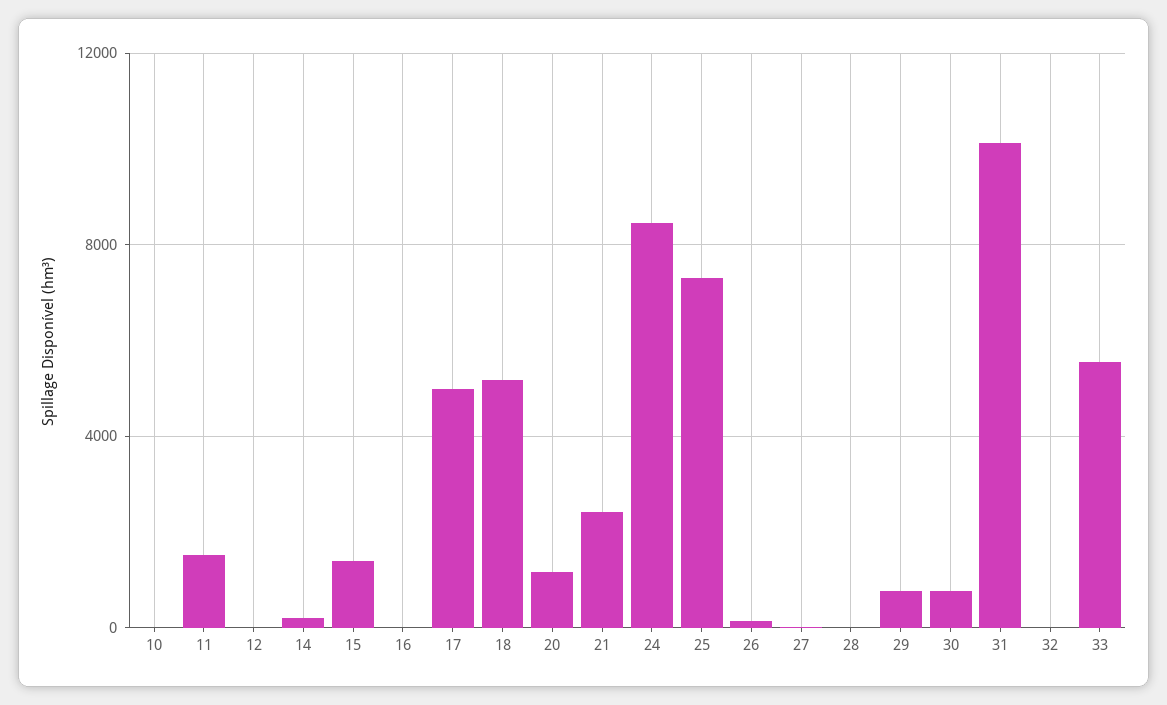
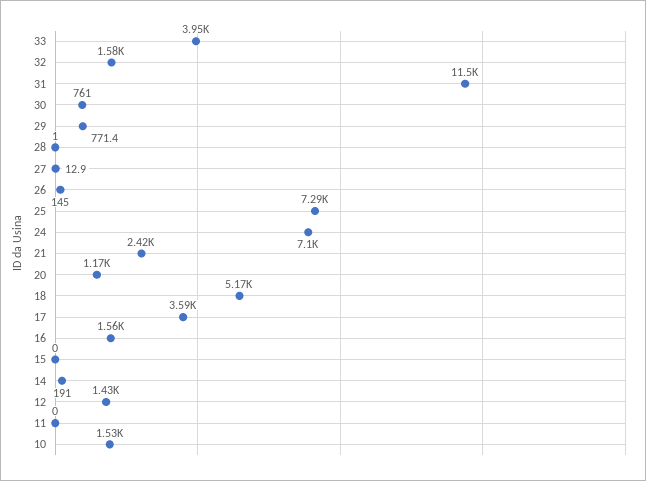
  {
-   "10": 0,
+   "10": 1530,
-   "11": 1500,
+   "11": 0,
-   "12": 0,
+   "12": 1430,
    "14": 191,
-   "15": 1500,
+   "15": 0,
-   "16": 0,
+   "16": 1560,
-   "17": 5000,
+   "17": 3590,
    "18": 5170,
    "20": 1170,
    "21": 2420,
-   "24": 8500,
+   "24": 7100,
    "25": 7290,
    "26": 145,
    "27": 12.9,
    "28": 1,
    "29": 771.4,
    "30": 761,
-   "31": 10000,
+   "31": 11500,
-   "32": 0,
+   "32": 1580,
-   "33": 5500
+   "33": 3950
  }

